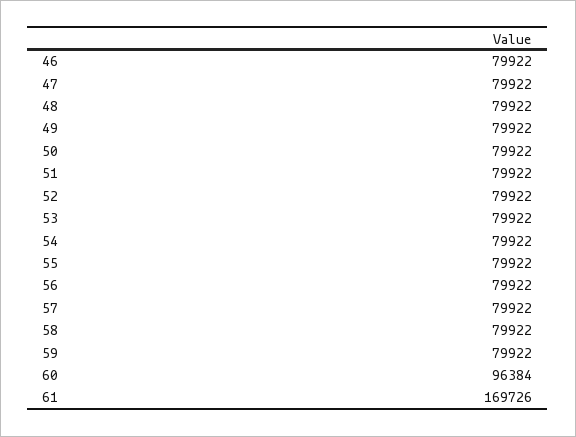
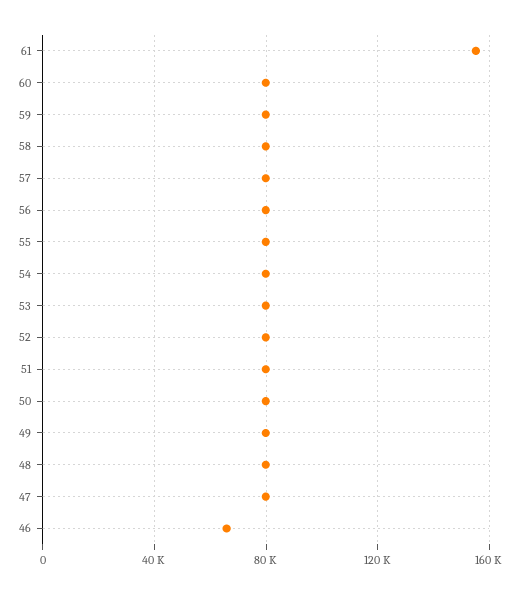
  {
-   "46": 79922,
+   "46": 65000,
    "47": 79922,
    "48": 79922,
    "49": 79922,
    "50": 79922,
    "51": 79922,
    "52": 79922,
    "53": 79922,
    "54": 79922,
    "55": 79922,
    "56": 79922,
    "57": 79922,
    "58": 79922,
    "59": 79922,
-   "60": 96384,
+   "60": 80000,
-   "61": 169726
+   "61": 155000
  }

